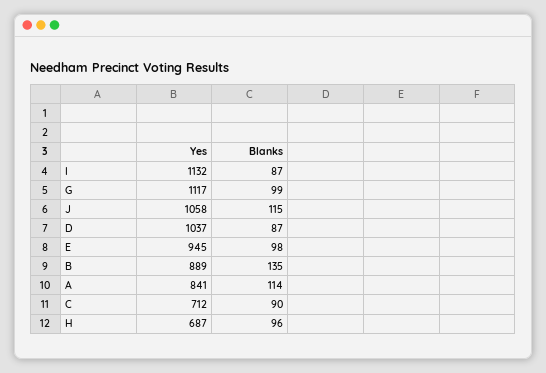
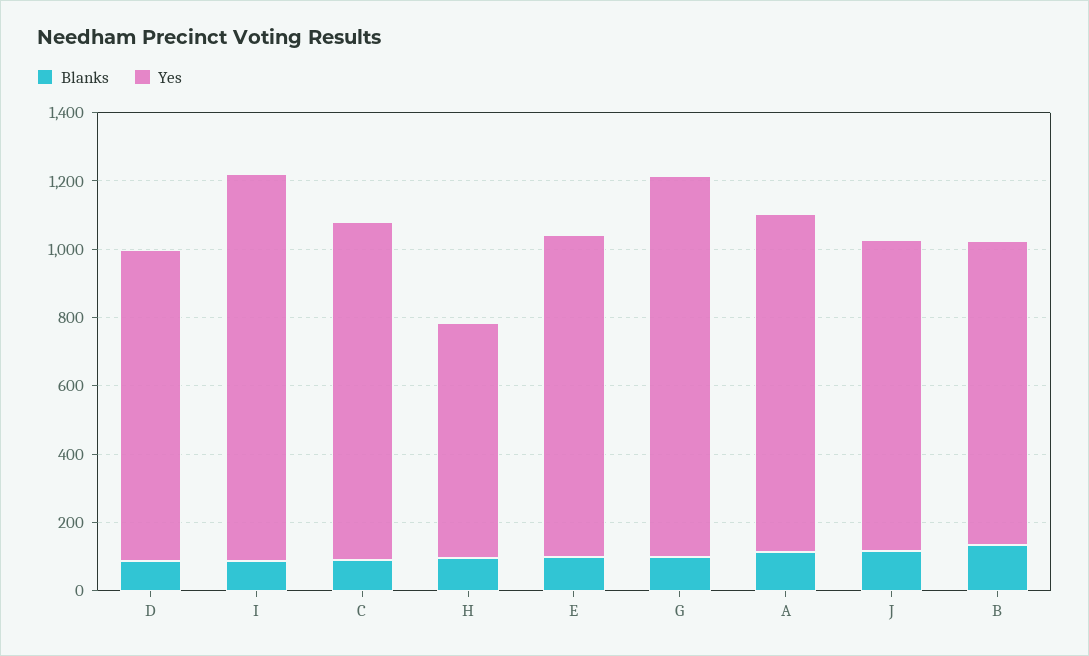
  {
    "Yes": {
      "I": 1132,
      "G": 1117,
-     "J": 1058,
+     "J": 900,
-     "D": 1037,
+     "D": 900,
      "E": 945,
      "B": 889,
-     "A": 841,
+     "A": 1000,
-     "C": 712,
+     "C": 1000,
      "H": 687
    },
    "Blanks": {
      "I": 87,
      "G": 99,
      "J": 115,
      "D": 87,
      "E": 98,
      "B": 135,
      "A": 114,
      "C": 90,
      "H": 96
    }
  }

